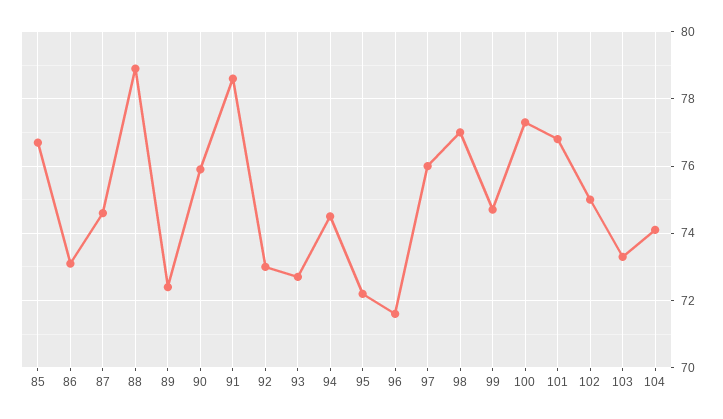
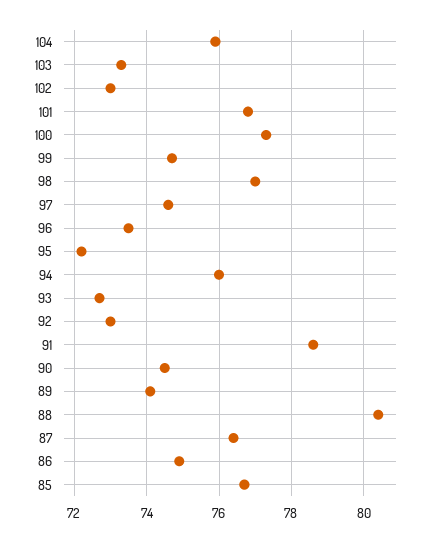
  {
    "85": 76.5,
-   "86": 73,
+   "86": 75,
-   "87": 74.5,
+   "87": 76.5,
-   "88": 79,
+   "88": 80.5,
-   "89": 72.5,
+   "89": 74,
-   "90": 76,
+   "90": 74.5,
    "91": 78.5,
    "92": 73,
    "93": 72.5,
-   "94": 74.5,
+   "94": 76,
    "95": 72,
-   "96": 71.5,
+   "96": 73.5,
-   "97": 76,
+   "97": 74.5,
    "98": 77,
    "99": 74.5,
    "100": 77.5,
    "101": 77,
-   "102": 75,
+   "102": 73,
    "103": 73.5,
-   "104": 74
+   "104": 76
  }

